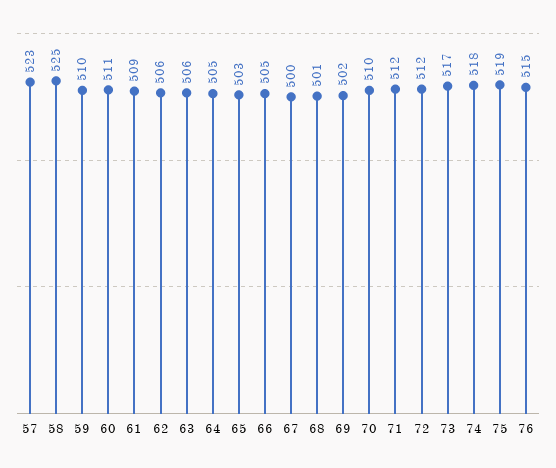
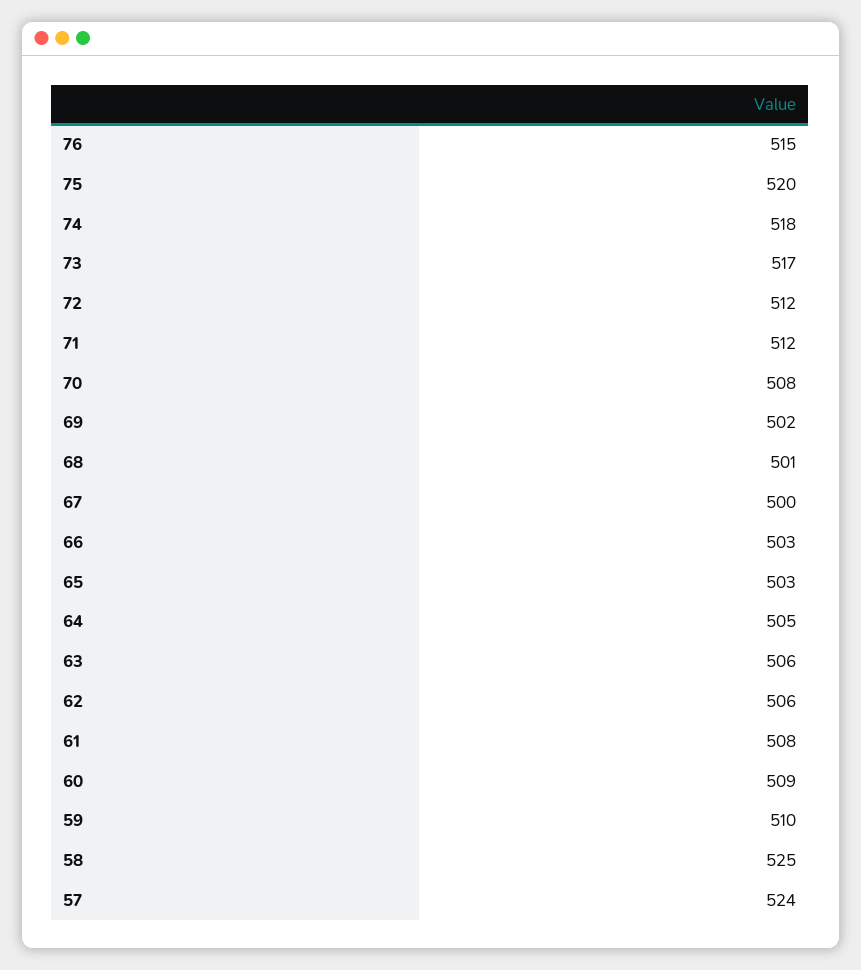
  {
-   "57": 523,
+   "57": 524,
    "58": 525,
    "59": 510,
-   "60": 511,
+   "60": 509,
-   "61": 509,
+   "61": 508,
    "62": 506,
    "63": 506,
    "64": 505,
    "65": 503,
-   "66": 505,
+   "66": 503,
    "67": 500,
    "68": 501,
    "69": 502,
-   "70": 510,
+   "70": 508,
    "71": 512,
    "72": 512,
    "73": 517,
    "74": 518,
-   "75": 519,
+   "75": 520,
    "76": 515
  }

